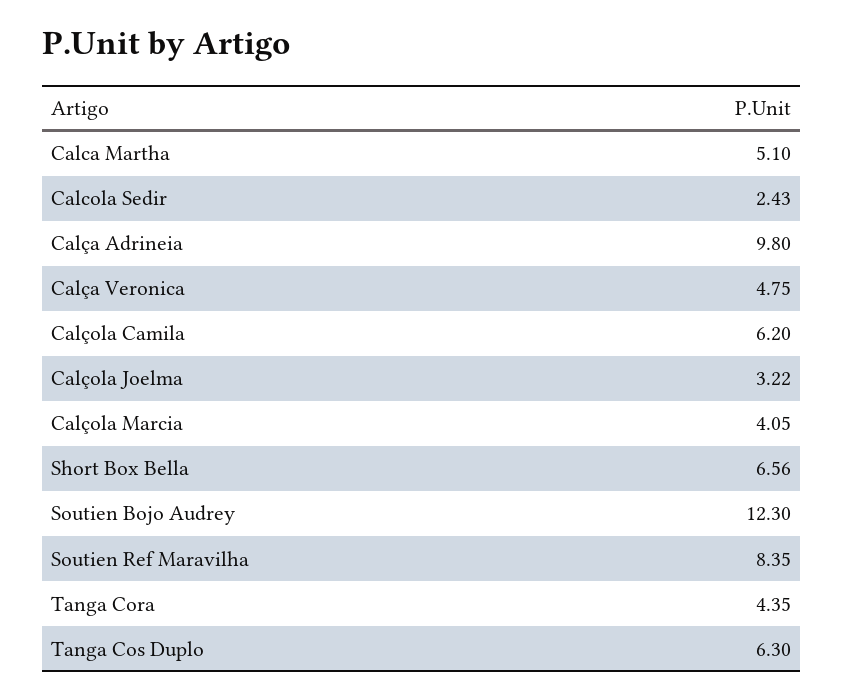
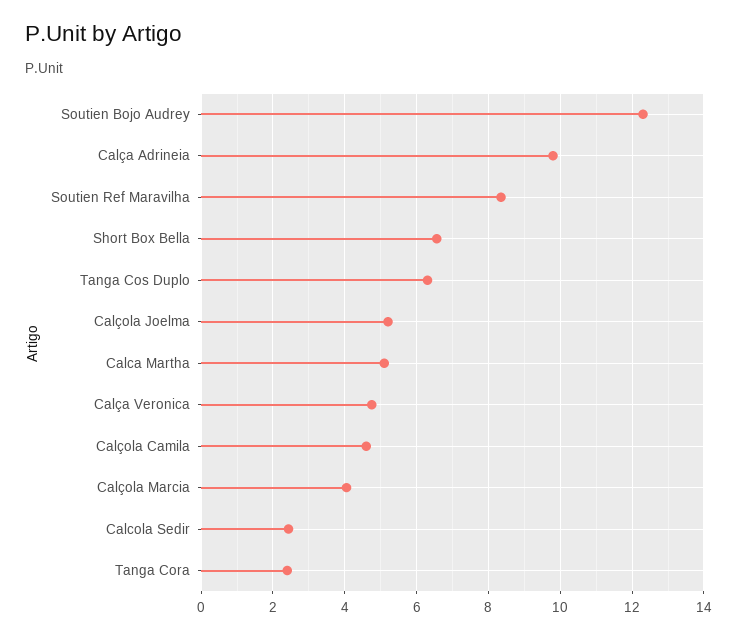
  {
    "Calca Martha": 5.1,
    "Calcola Sedir": 2.43,
    "Calça Adrineia": 9.8,
    "Calça Veronica": 4.75,
-   "Calçola Camila": 6.2,
+   "Calçola Camila": 4.6,
-   "Calçola Joelma": 3.22,
+   "Calçola Joelma": 5.2,
    "Calçola Marcia": 4.05,
    "Short Box Bella": 6.56,
    "Soutien Bojo Audrey": 12.3,
    "Soutien Ref Maravilha": 8.35,
-   "Tanga Cora": 4.35,
+   "Tanga Cora": 2.4,
    "Tanga Cos Duplo": 6.3
  }

